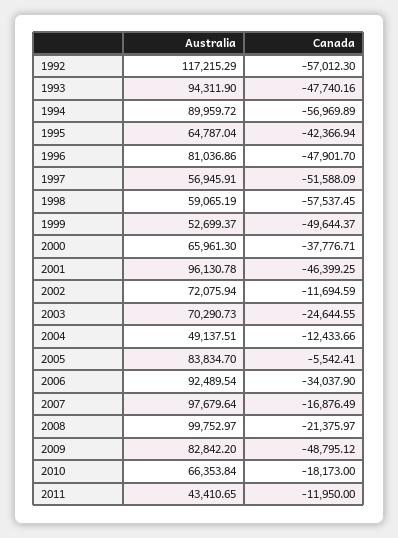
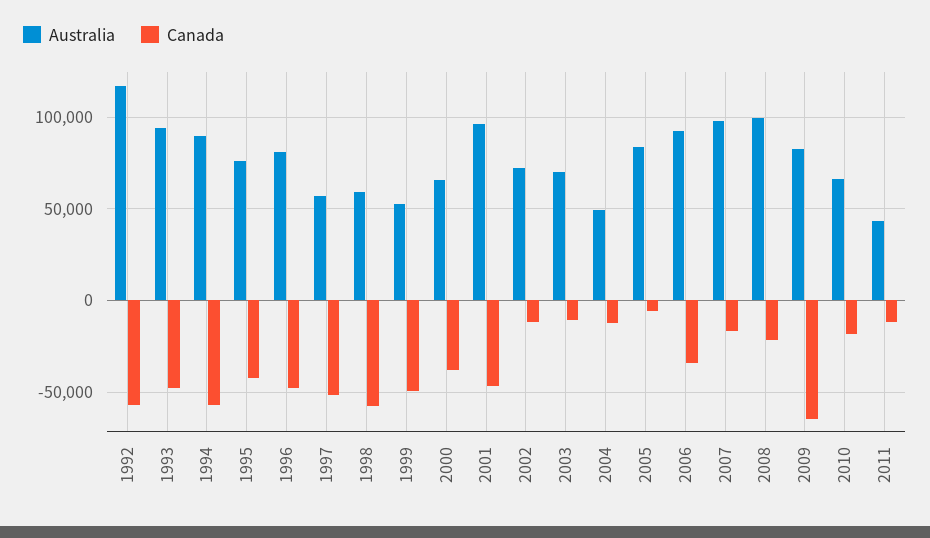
  {
    "Australia": {
      "1992": 117215.29,
      "1993": 94311.9,
      "1994": 89959.72,
-     "1995": 64787.04,
+     "1995": 75000,
      "1996": 81036.86,
      "1997": 56945.91,
      "1998": 59065.19,
      "1999": 52699.37,
      "2000": 65961.3,
      "2001": 96130.78,
      "2002": 72075.94,
      "2003": 70290.73,
      "2004": 49137.51,
      "2005": 83834.7,
      "2006": 92489.54,
      "2007": 97679.64,
      "2008": 99752.97,
      "2009": 82842.2,
      "2010": 66353.84,
      "2011": 43410.65
    },
    "Canada": {
      "1992": -57012.3,
      "1993": -47740.16,
      "1994": -56969.89,
      "1995": -42366.94,
      "1996": -47901.7,
      "1997": -51588.09,
      "1998": -57537.45,
      "1999": -49644.37,
      "2000": -37776.71,
      "2001": -46399.25,
      "2002": -11694.59,
-     "2003": -24644.55,
+     "2003": -10000,
      "2004": -12433.66,
      "2005": -5542.41,
      "2006": -34037.9,
      "2007": -16876.49,
      "2008": -21375.97,
-     "2009": -48795.12,
+     "2009": -65000,
      "2010": -18173,
      "2011": -11950
    }
  }

